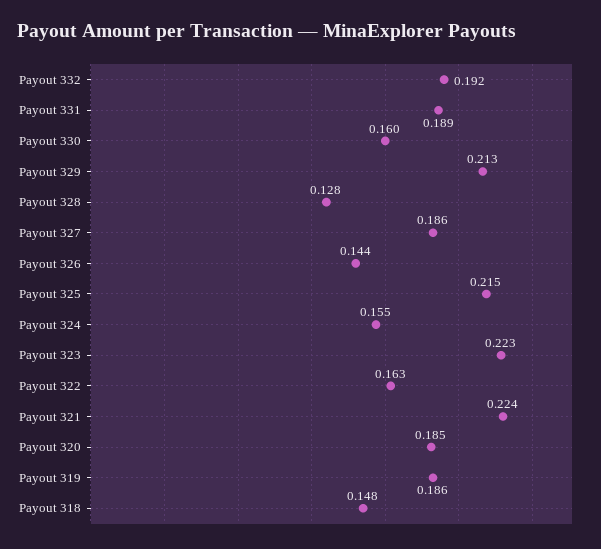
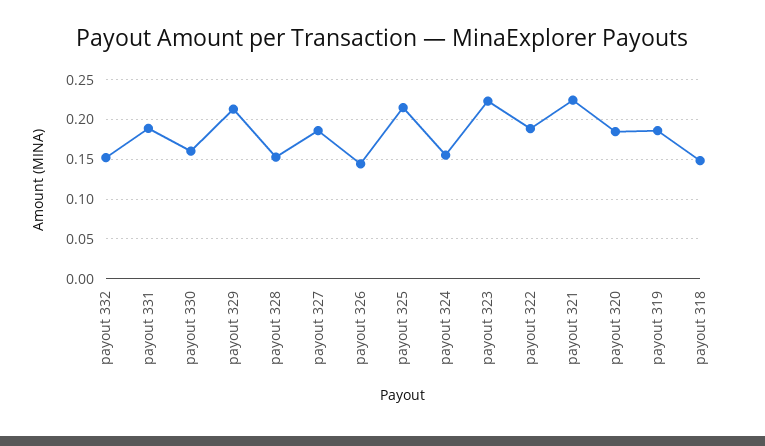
  {
-   "Payout 332": 0.192,
+   "Payout 332": 0.15,
    "Payout 331": 0.189,
    "Payout 330": 0.16,
    "Payout 329": 0.213,
-   "Payout 328": 0.128,
+   "Payout 328": 0.15,
    "Payout 327": 0.186,
    "Payout 326": 0.144,
    "Payout 325": 0.215,
    "Payout 324": 0.155,
    "Payout 323": 0.223,
-   "Payout 322": 0.163,
+   "Payout 322": 0.19,
    "Payout 321": 0.224,
    "Payout 320": 0.185,
    "Payout 319": 0.186,
    "Payout 318": 0.148
  }

